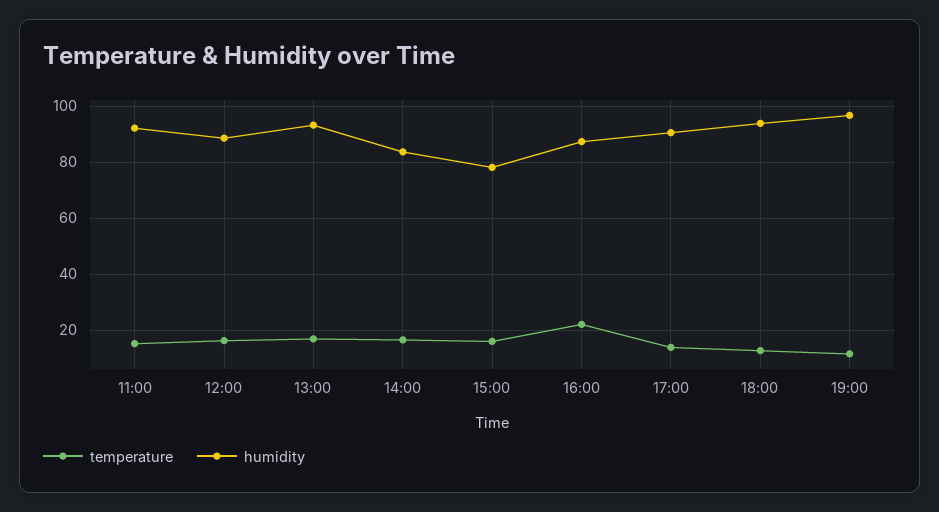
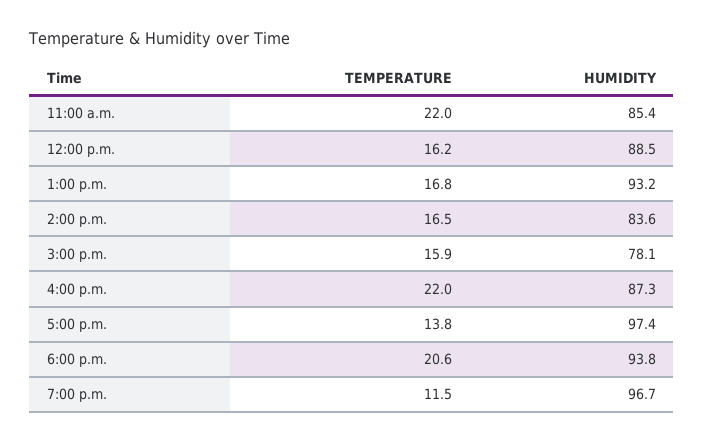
  {
    "temperature": {
-     "11:00": 15,
+     "11:00": 22,
      "12:00": 16.2,
      "13:00": 16.8,
      "14:00": 16.5,
      "15:00": 15.9,
      "16:00": 22,
      "17:00": 13.8,
-     "18:00": 12.5,
+     "18:00": 20.6,
      "19:00": 11.5
    },
    "humidity": {
-     "11:00": 92.5,
+     "11:00": 85.4,
      "12:00": 88.5,
      "13:00": 93.2,
      "14:00": 83.6,
      "15:00": 78.1,
      "16:00": 87.3,
-     "17:00": 90,
+     "17:00": 97.4,
      "18:00": 93.8,
      "19:00": 96.7
    }
  }

